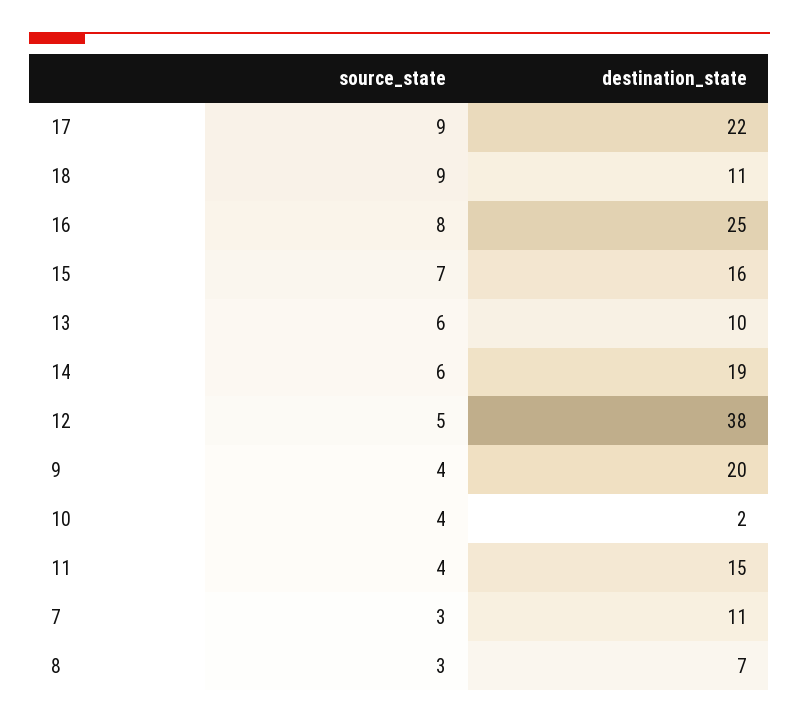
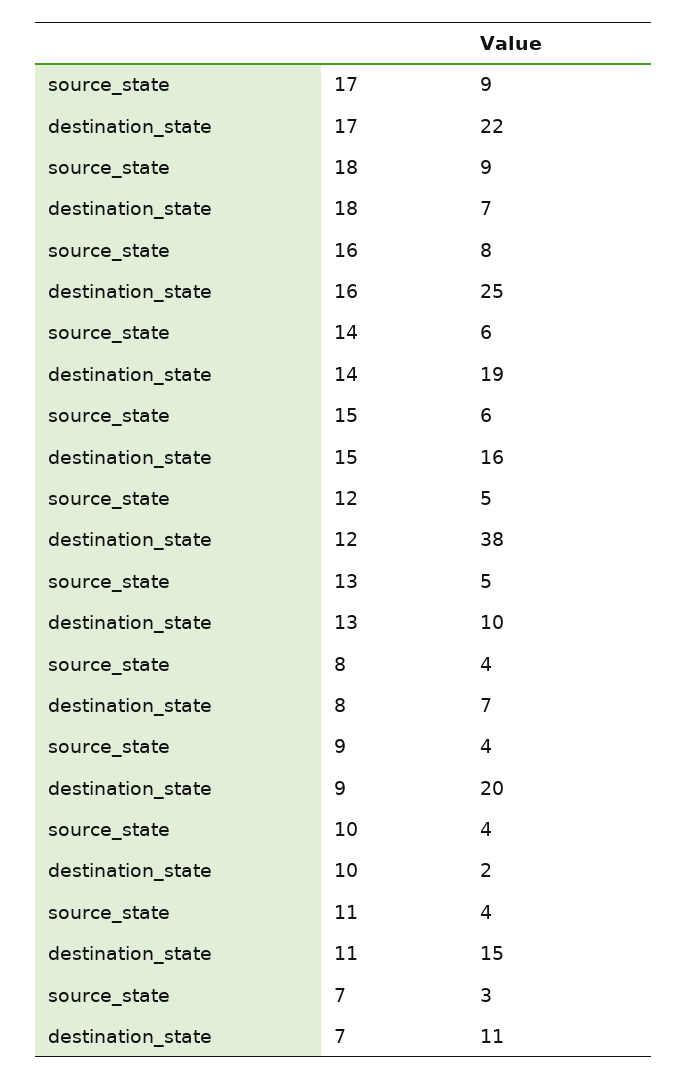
  {
    "source_state": {
      "17": 9,
      "18": 9,
      "16": 8,
-     "15": 7,
+     "15": 6,
-     "13": 6,
+     "13": 5,
      "14": 6,
      "12": 5,
      "9": 4,
      "10": 4,
      "11": 4,
      "7": 3,
-     "8": 3
+     "8": 4
    },
    "destination_state": {
      "17": 22,
-     "18": 11,
+     "18": 7,
      "16": 25,
      "15": 16,
      "13": 10,
      "14": 19,
      "12": 38,
      "9": 20,
      "10": 2,
      "11": 15,
      "7": 11,
      "8": 7
    }
  }

